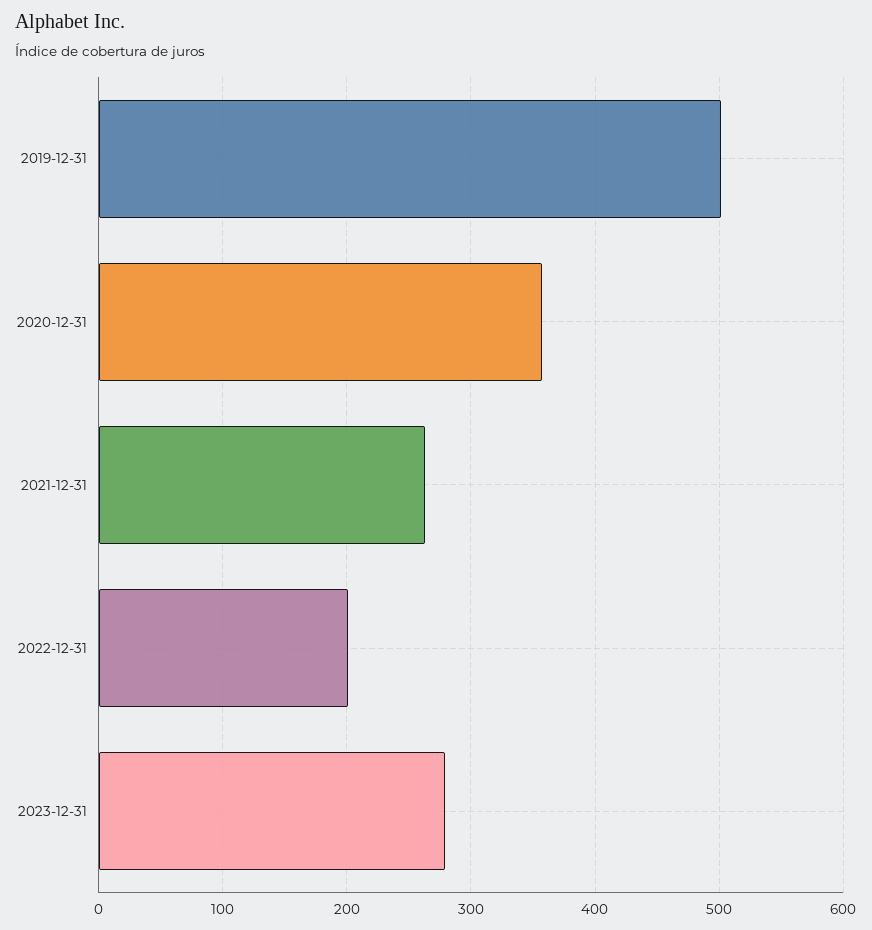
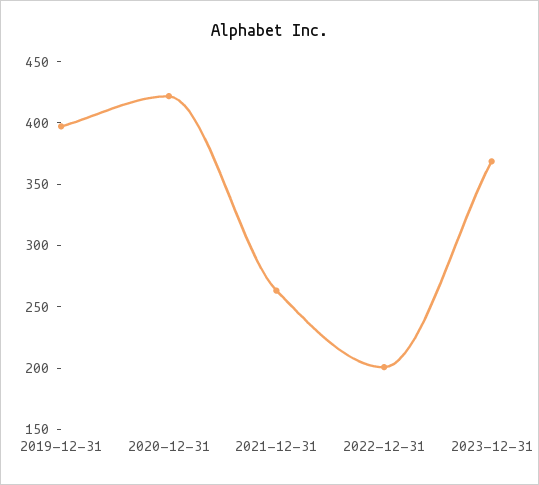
  {
-   "2019-12-31": 500,
+   "2019-12-31": 400,
-   "2020-12-31": 360,
+   "2020-12-31": 420,
    "2021-12-31": 260,
    "2022-12-31": 200,
-   "2023-12-31": 280
+   "2023-12-31": 370
  }

